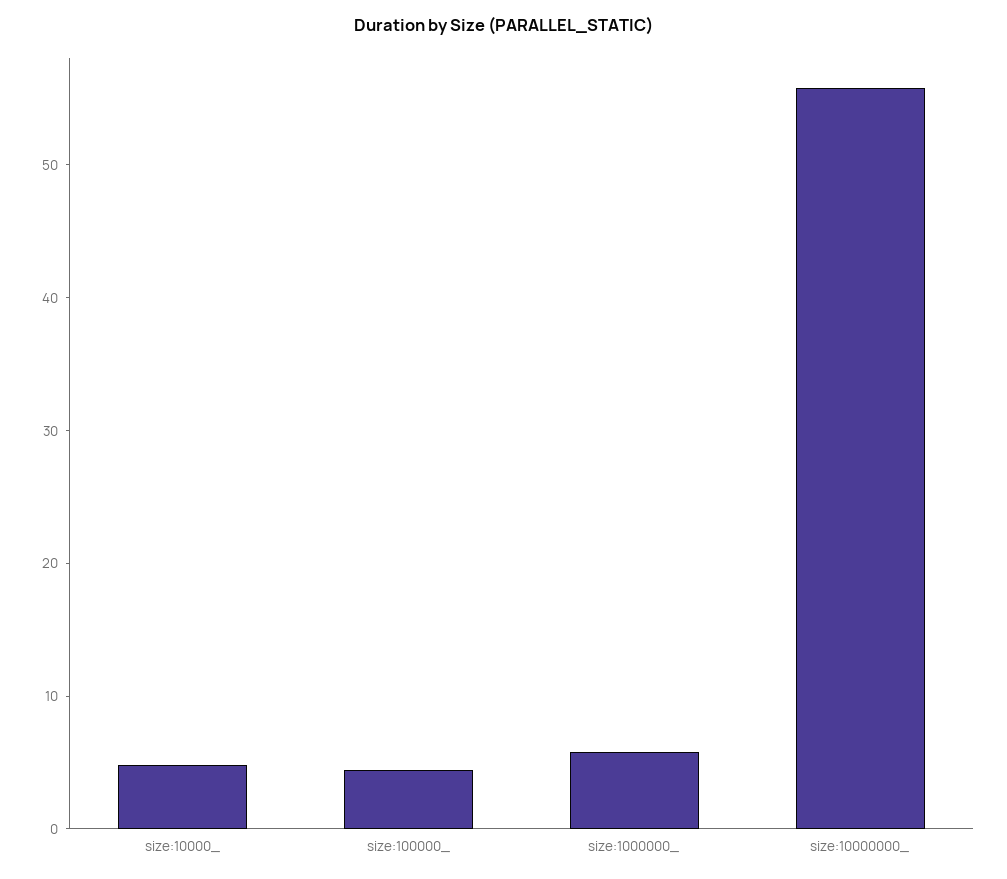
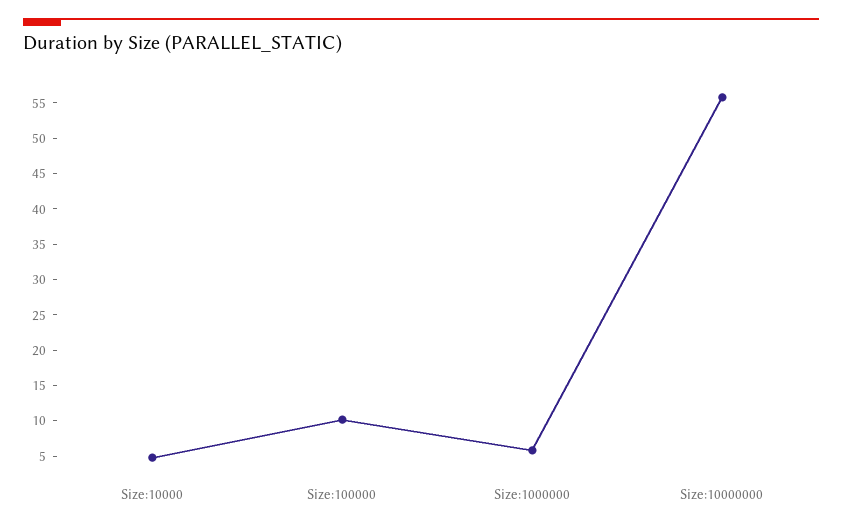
  {
    "size:10000_": 4,
-   "size:100000_": 4,
+   "size:100000_": 10,
    "size:1000000_": 6,
    "size:10000000_": 56
  }

